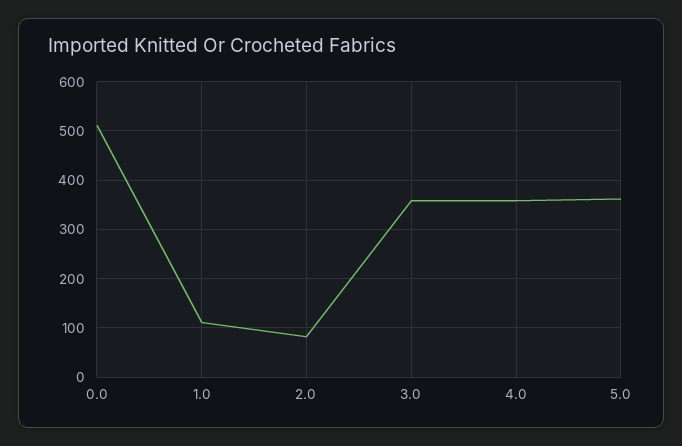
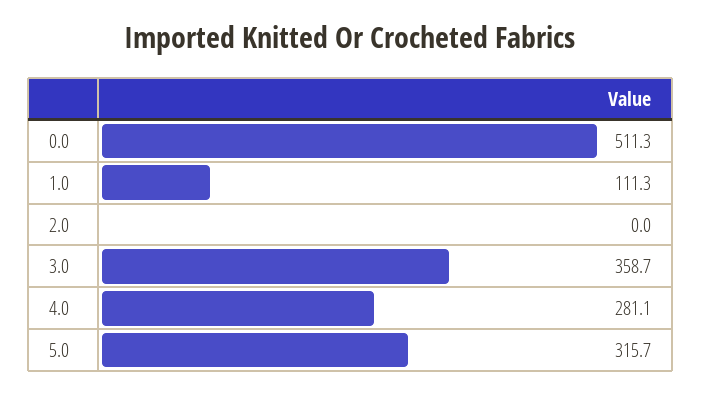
  {
    "0.0": 511.3,
    "1.0": 111.3,
-   "2.0": 80,
+   "2.0": 0,
    "3.0": 358.7,
-   "4.0": 360,
+   "4.0": 281.1,
-   "5.0": 360
+   "5.0": 315.7
  }

